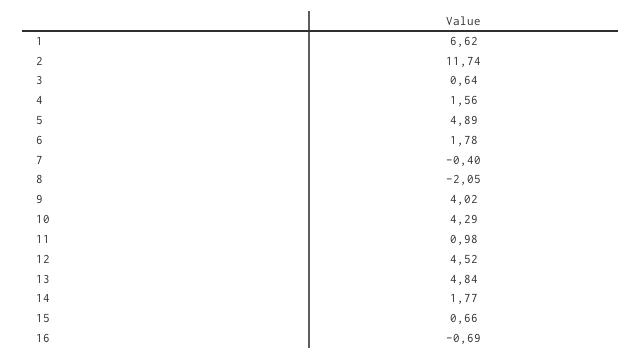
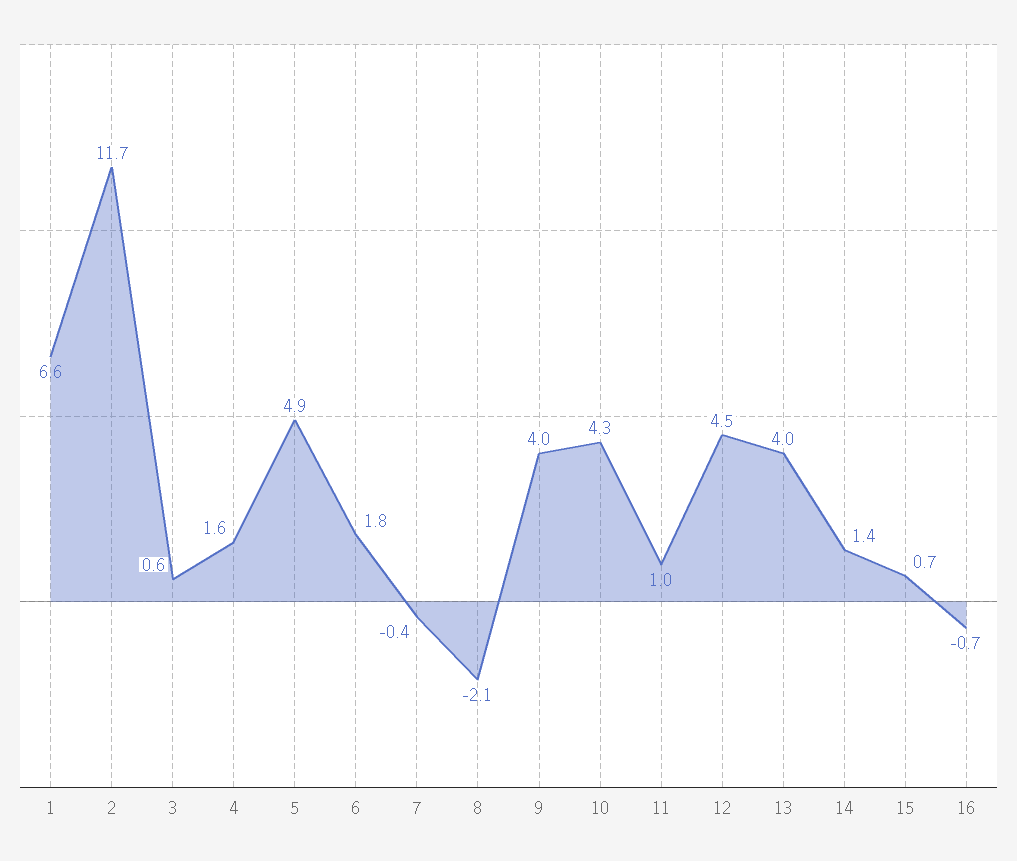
  {
    "1": 6.62,
    "2": 11.74,
    "3": 0.64,
    "4": 1.56,
    "5": 4.89,
    "6": 1.78,
    "7": -0.4,
    "8": -2.05,
    "9": 4.02,
    "10": 4.29,
    "11": 0.98,
    "12": 4.52,
-   "13": 4.84,
+   "13": 4,
-   "14": 1.77,
+   "14": 1.4,
    "15": 0.66,
    "16": -0.69
  }

